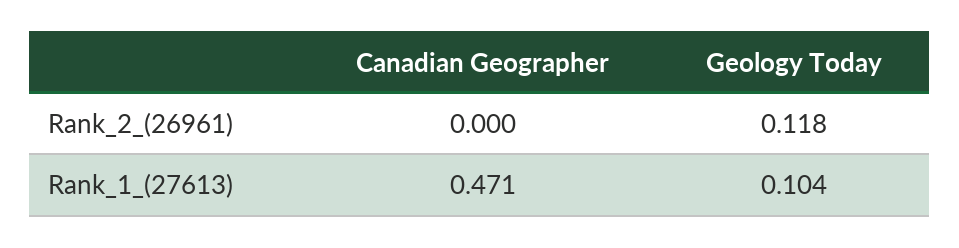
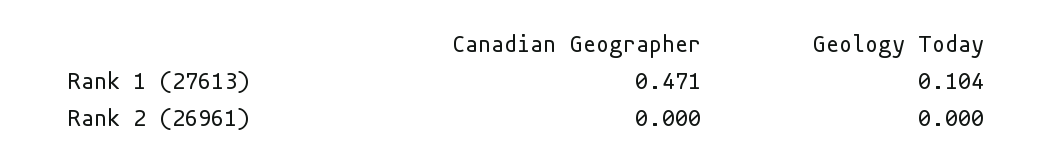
  {
    "Canadian Geographer": {
      "Rank_2_(26961)": 0,
      "Rank_1_(27613)": 0.471
    },
    "Geology Today": {
-     "Rank_2_(26961)": 0.118,
+     "Rank_2_(26961)": 0,
      "Rank_1_(27613)": 0.104
    }
  }

